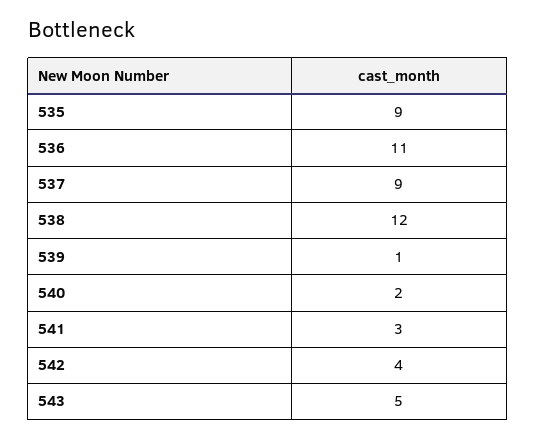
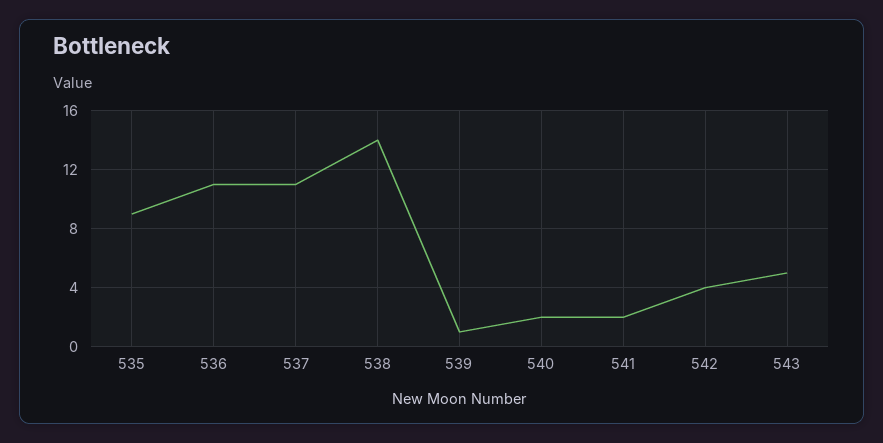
  {
    "535": 9,
    "536": 11,
-   "537": 9,
+   "537": 11,
-   "538": 12,
+   "538": 14,
    "539": 1,
    "540": 2,
-   "541": 3,
+   "541": 2,
    "542": 4,
    "543": 5
  }

